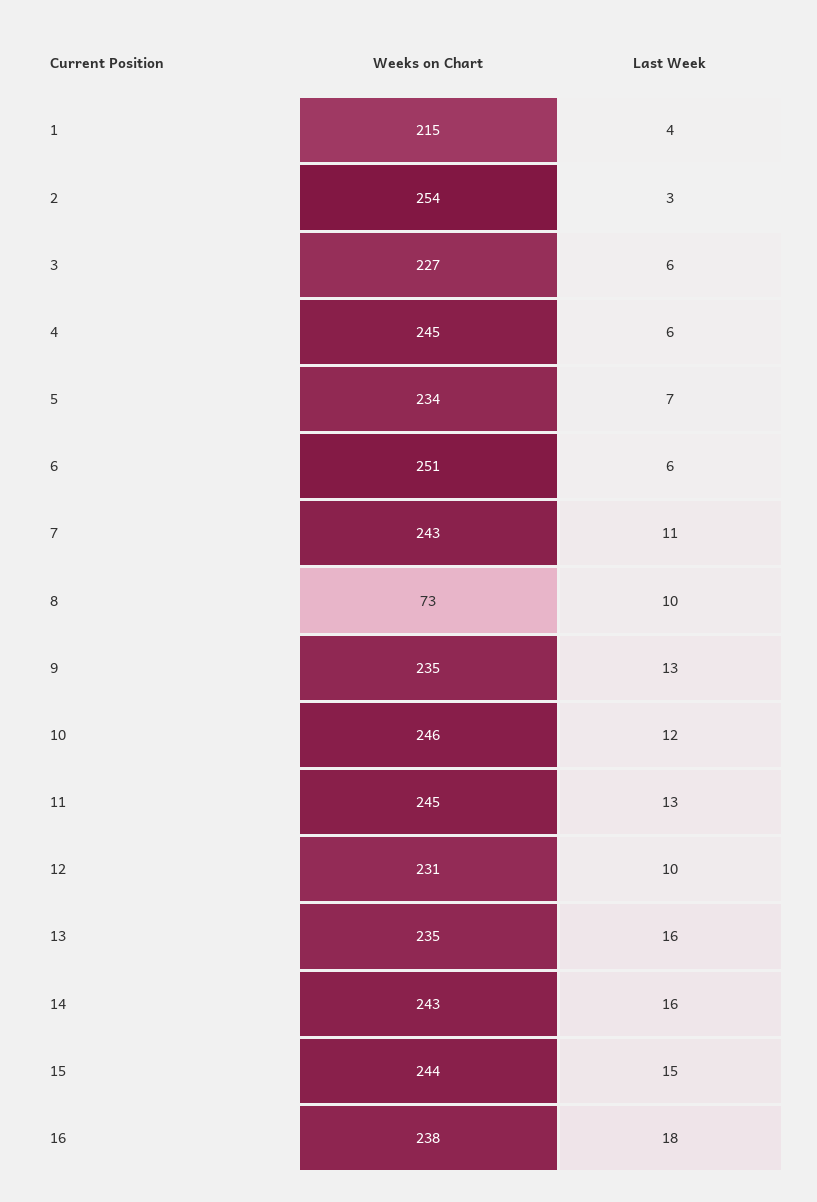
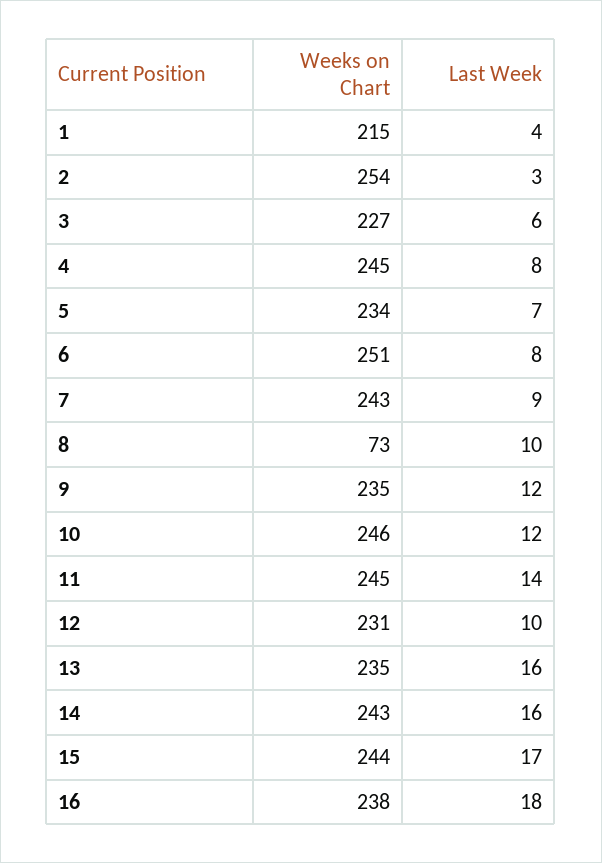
  {
    "Weeks on Chart": {
      "1": 215,
      "2": 254,
      "3": 227,
      "4": 245,
      "5": 234,
      "6": 251,
      "7": 243,
      "8": 73,
      "9": 235,
      "10": 246,
      "11": 245,
      "12": 231,
      "13": 235,
      "14": 243,
      "15": 244,
      "16": 238
    },
    "Last Week": {
      "1": 4,
      "2": 3,
      "3": 6,
-     "4": 6,
+     "4": 8,
      "5": 7,
-     "6": 6,
+     "6": 8,
-     "7": 11,
+     "7": 9,
      "8": 10,
-     "9": 13,
+     "9": 12,
      "10": 12,
-     "11": 13,
+     "11": 14,
      "12": 10,
      "13": 16,
      "14": 16,
-     "15": 15,
+     "15": 17,
      "16": 18
    }
  }

